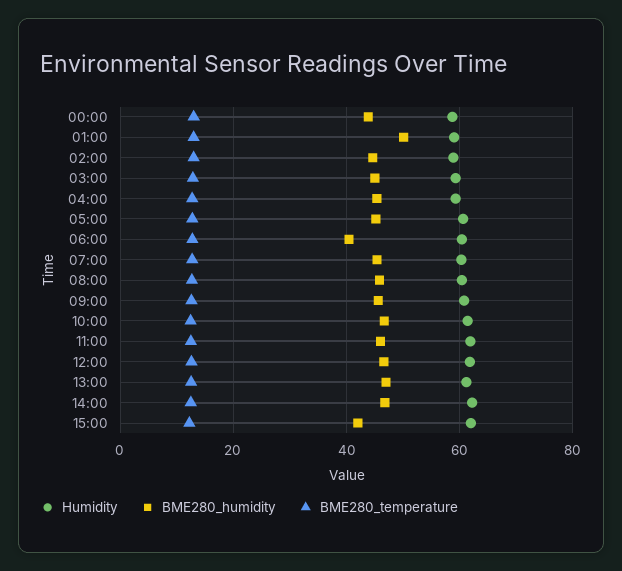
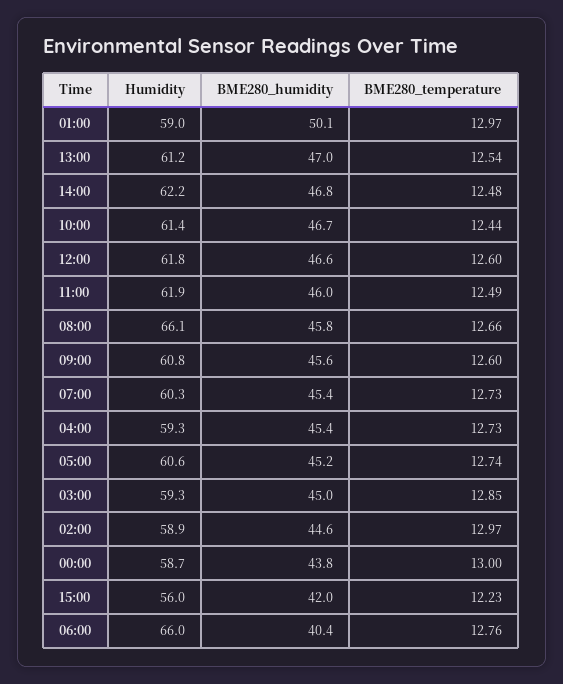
  {
    "Humidity": {
      "00:00": 58.7,
      "01:00": 59,
      "02:00": 58.9,
      "03:00": 59.3,
      "04:00": 59.3,
      "05:00": 60.6,
-     "06:00": 60,
+     "06:00": 66,
      "07:00": 60.3,
-     "08:00": 60,
+     "08:00": 66.1,
      "09:00": 60.8,
      "10:00": 61.4,
      "11:00": 61.9,
      "12:00": 61.8,
      "13:00": 61.2,
      "14:00": 62.2,
-     "15:00": 62
+     "15:00": 56
    },
    "BME280_humidity": {
      "00:00": 43.8,
      "01:00": 50.1,
      "02:00": 44.6,
      "03:00": 45,
      "04:00": 45.4,
      "05:00": 45.2,
      "06:00": 40.4,
      "07:00": 45.4,
      "08:00": 45.8,
      "09:00": 45.6,
      "10:00": 46.7,
      "11:00": 46,
      "12:00": 46.6,
      "13:00": 47,
      "14:00": 46.8,
      "15:00": 42
    },
    "BME280_temperature": {
      "00:00": 13,
      "01:00": 12.97,
      "02:00": 12.97,
      "03:00": 12.85,
      "04:00": 12.73,
      "05:00": 12.74,
      "06:00": 12.76,
      "07:00": 12.73,
      "08:00": 12.66,
      "09:00": 12.6,
      "10:00": 12.44,
      "11:00": 12.49,
      "12:00": 12.6,
      "13:00": 12.54,
      "14:00": 12.48,
      "15:00": 12.23
    }
  }

